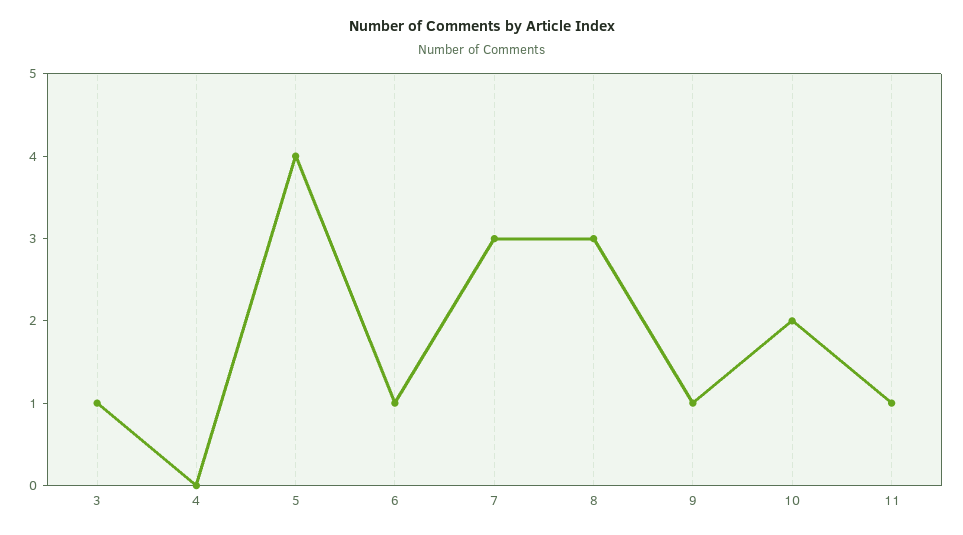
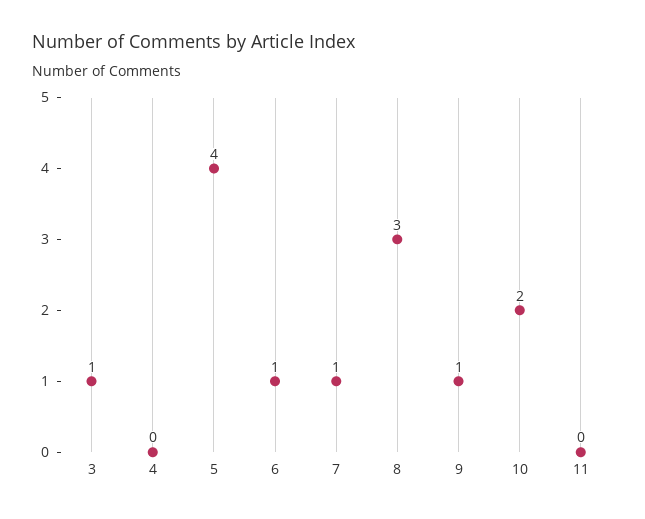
  {
    "3": 1,
    "4": 0,
    "5": 4,
    "6": 1,
-   "7": 3,
+   "7": 1,
    "8": 3,
    "9": 1,
    "10": 2,
-   "11": 1
+   "11": 0
  }

